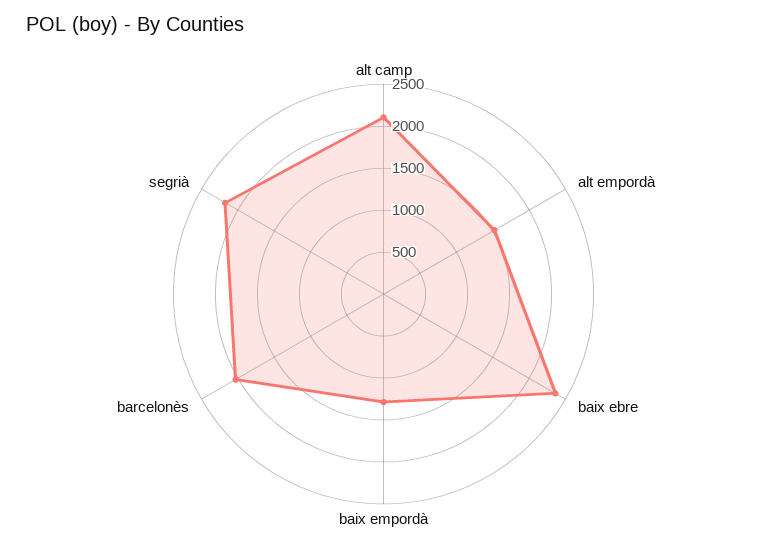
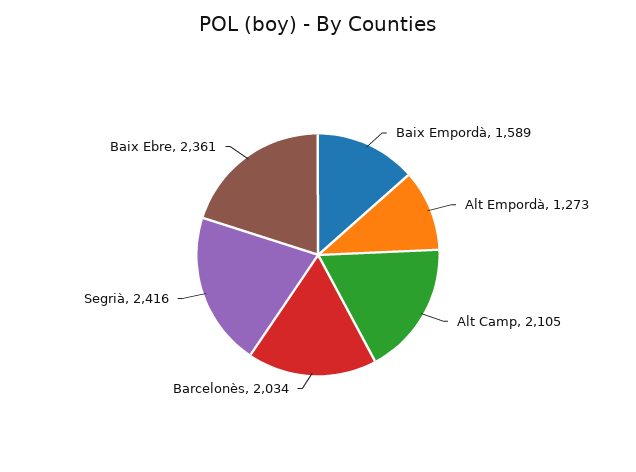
  {
    "alt camp": 2105,
-   "alt empordà": 1500,
+   "alt empordà": 1273,
    "baix ebre": 2361,
-   "baix empordà": 1300,
+   "baix empordà": 1589,
    "barcelonès": 2034,
-   "segrià": 2200
+   "segrià": 2416
  }

